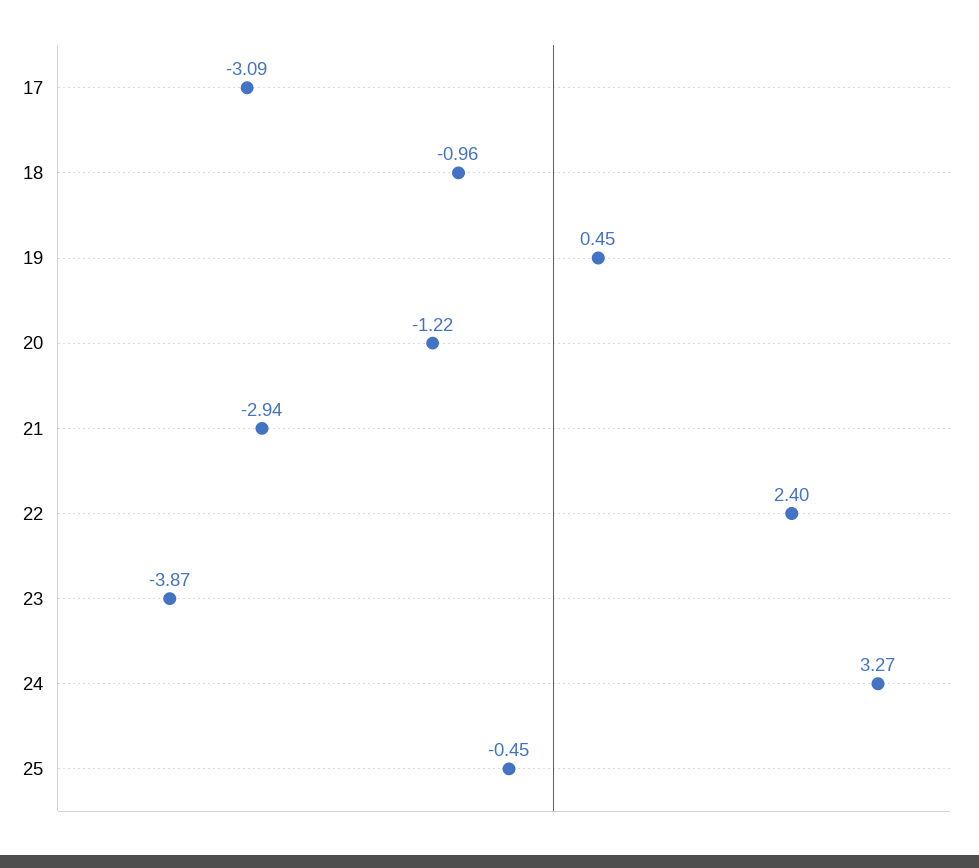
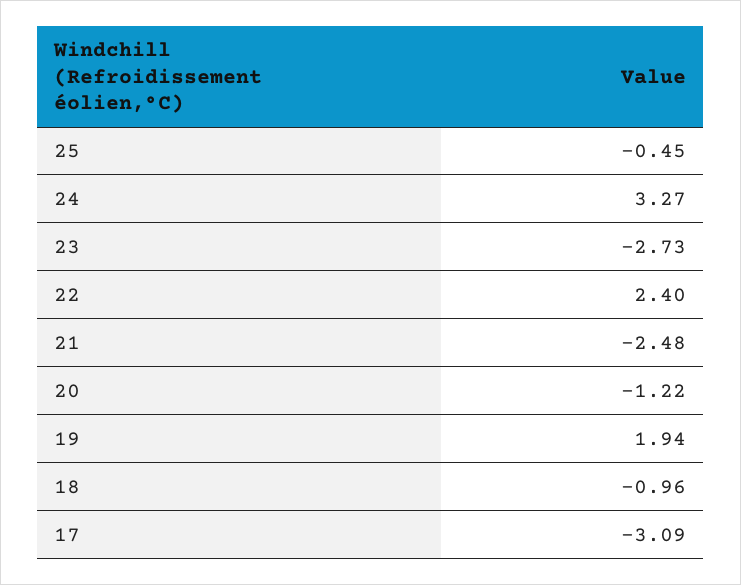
  {
    "17": -3.09,
    "18": -0.96,
-   "19": 0.45,
+   "19": 1.94,
    "20": -1.22,
-   "21": -2.94,
+   "21": -2.48,
    "22": 2.4,
-   "23": -3.87,
+   "23": -2.73,
    "24": 3.27,
    "25": -0.45
  }

